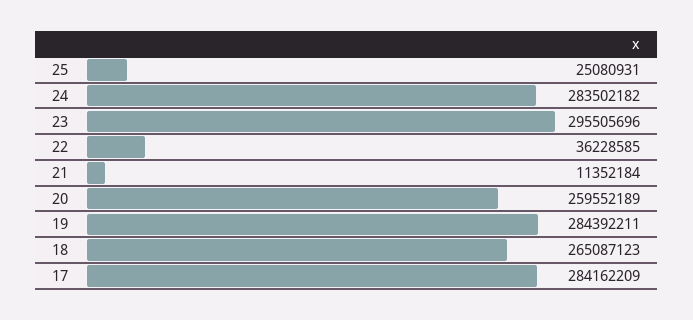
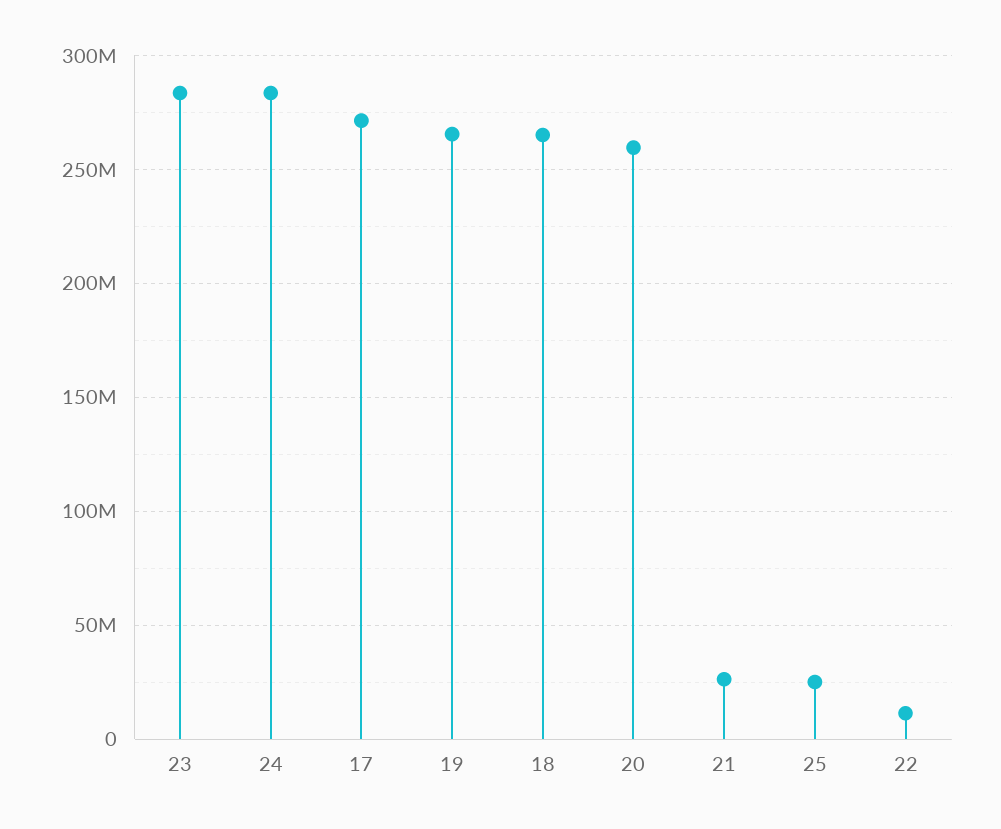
  {
    "25": 25080931,
    "24": 283502182,
-   "23": 295505696,
+   "23": 285000000,
-   "22": 36228585,
+   "22": 10000000,
-   "21": 11352184,
+   "21": 25000000,
    "20": 259552189,
-   "19": 284392211,
+   "19": 265000000,
    "18": 265087123,
-   "17": 284162209
+   "17": 270000000
  }

